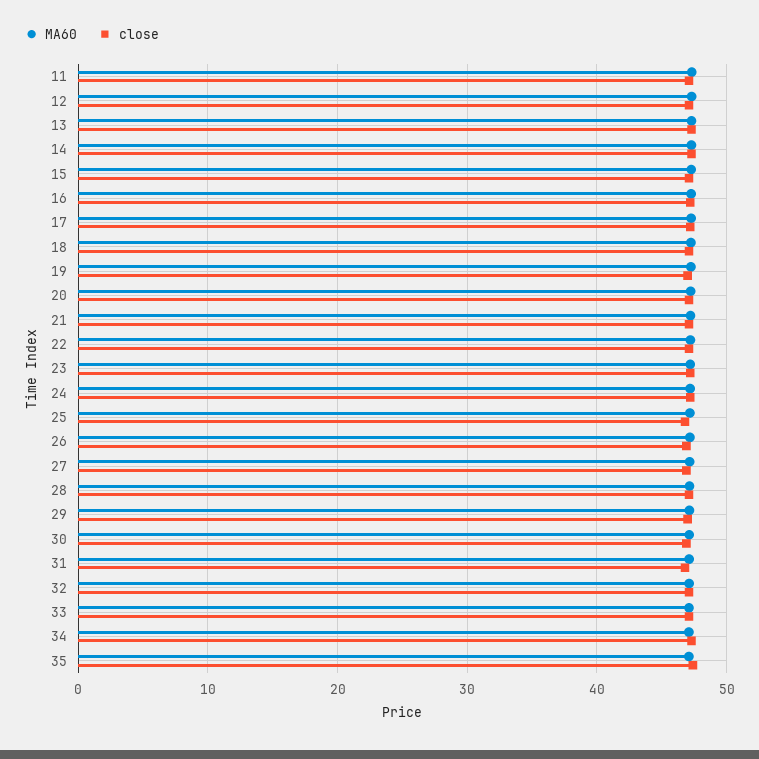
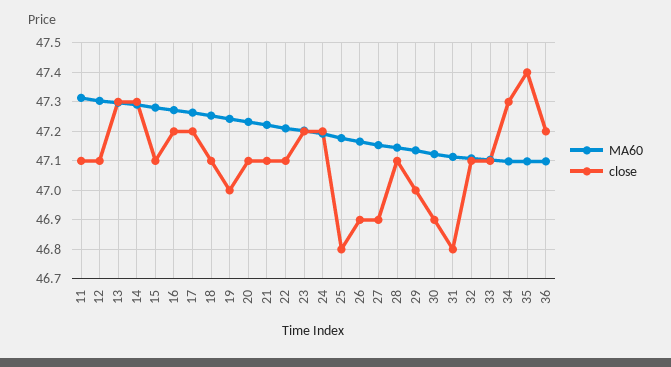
  {
    "MA60": {
      "11": 47.325,
      "12": 47.3,
      "13": 47.3,
      "14": 47.3,
      "15": 47.275,
      "16": 47.275,
      "17": 47.275,
      "18": 47.25,
      "19": 47.25,
      "20": 47.225,
      "21": 47.225,
      "22": 47.2,
      "23": 47.2,
      "24": 47.2,
      "25": 47.175,
      "26": 47.175,
      "27": 47.15,
      "28": 47.15,
      "29": 47.125,
      "30": 47.125,
      "31": 47.125,
      "32": 47.1,
      "33": 47.1,
      "34": 47.1,
-     "35": 47.1
+     "35": 47.1,
+     "36": 47.1
    },
    "close": {
      "11": 47.1,
      "12": 47.1,
      "13": 47.3,
      "14": 47.3,
      "15": 47.1,
      "16": 47.2,
      "17": 47.2,
      "18": 47.1,
      "19": 47,
      "20": 47.1,
      "21": 47.1,
      "22": 47.1,
      "23": 47.2,
      "24": 47.2,
      "25": 46.8,
      "26": 46.9,
      "27": 46.9,
      "28": 47.1,
      "29": 47,
      "30": 46.9,
      "31": 46.8,
      "32": 47.1,
      "33": 47.1,
      "34": 47.3,
-     "35": 47.4
+     "35": 47.4,
+     "36": 47.2
    }
  }

